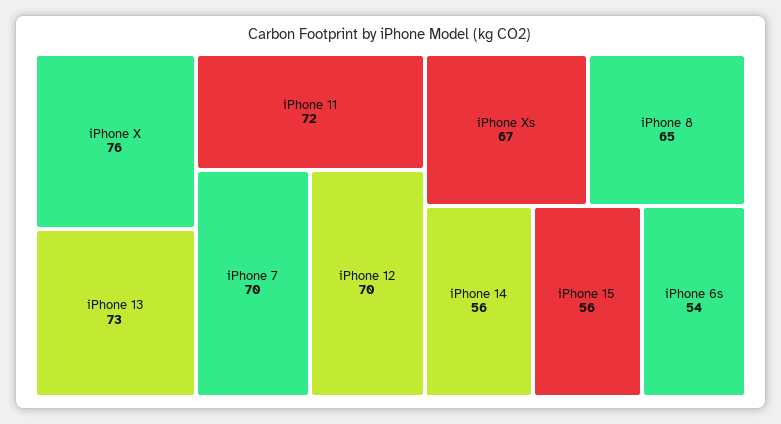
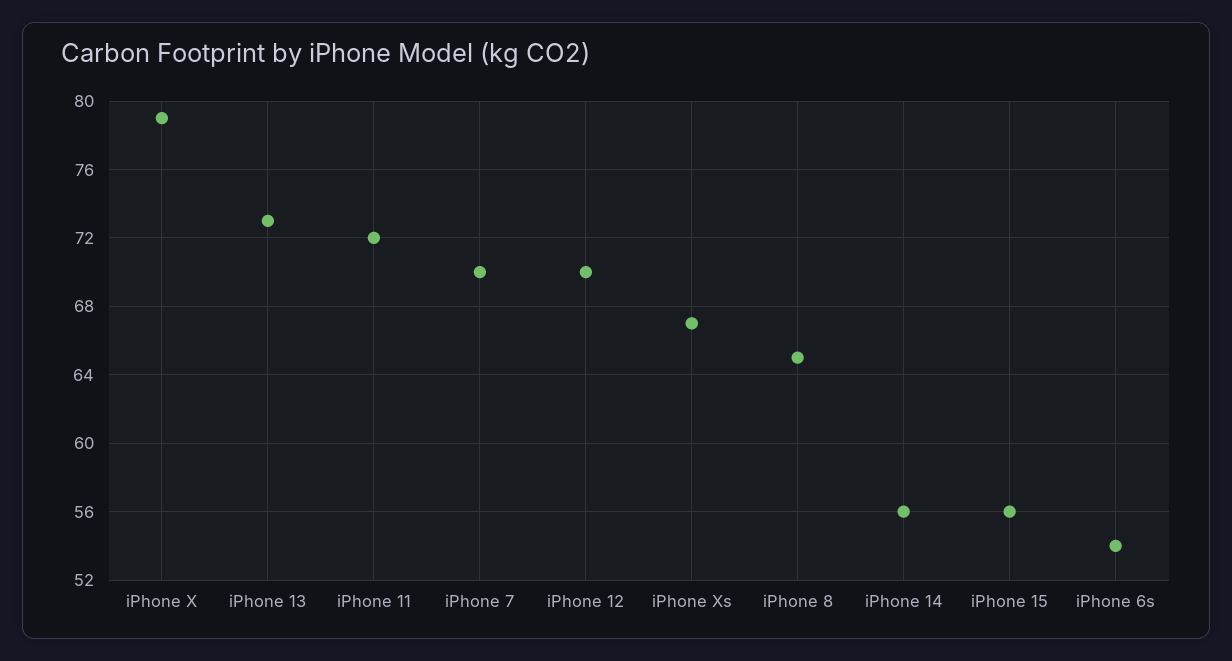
  {
-   "iPhone X": 76,
+   "iPhone X": 79,
    "iPhone 13": 73,
    "iPhone 11": 72,
    "iPhone 7": 70,
    "iPhone 12": 70,
    "iPhone Xs": 67,
    "iPhone 8": 65,
    "iPhone 14": 56,
    "iPhone 15": 56,
    "iPhone 6s": 54
  }

